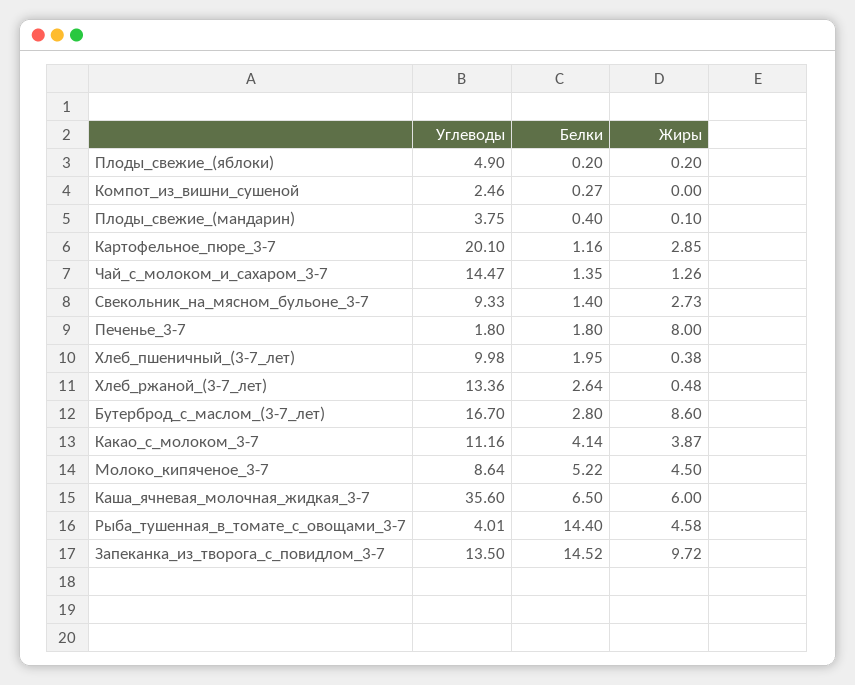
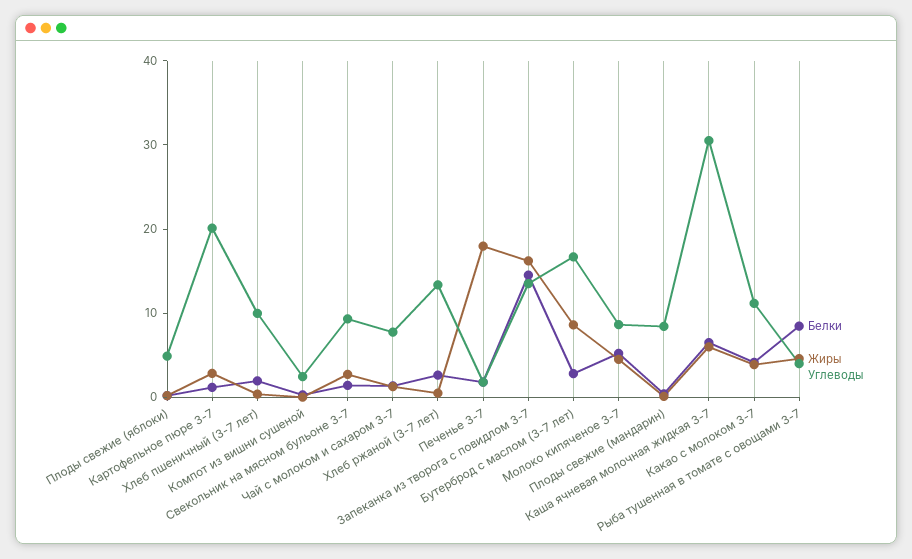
  {
    "Углеводы": {
      "Плоды_свежие_(яблоки)": 4.9,
      "Компот_из_вишни_сушеной": 2.46,
-     "Плоды_свежие_(мандарин)": 3.75,
+     "Плоды_свежие_(мандарин)": 8,
      "Картофельное_пюре_3-7": 20.1,
-     "Чай_с_молоком_и_сахаром_3-7": 14.47,
+     "Чай_с_молоком_и_сахаром_3-7": 8,
      "Свекольник_на_мясном_бульоне_3-7": 9.33,
      "Печенье_3-7": 1.8,
      "Хлеб_пшеничный_(3-7_лет)": 9.98,
      "Хлеб_ржаной_(3-7_лет)": 13.36,
      "Бутерброд_с_маслом_(3-7_лет)": 16.7,
      "Какао_с_молоком_3-7": 11.16,
      "Молоко_кипяченое_3-7": 8.64,
-     "Каша_ячневая_молочная_жидкая_3-7": 35.6,
+     "Каша_ячневая_молочная_жидкая_3-7": 30,
      "Рыба_тушенная_в_томате_с_овощами_3-7": 4.01,
      "Запеканка_из_творога_с_повидлом_3-7": 13.5
    },
    "Белки": {
      "Плоды_свежие_(яблоки)": 0.2,
      "Компот_из_вишни_сушеной": 0.27,
      "Плоды_свежие_(мандарин)": 0.4,
      "Картофельное_пюре_3-7": 1.16,
      "Чай_с_молоком_и_сахаром_3-7": 1.35,
      "Свекольник_на_мясном_бульоне_3-7": 1.4,
      "Печенье_3-7": 1.8,
      "Хлеб_пшеничный_(3-7_лет)": 1.95,
      "Хлеб_ржаной_(3-7_лет)": 2.64,
      "Бутерброд_с_маслом_(3-7_лет)": 2.8,
      "Какао_с_молоком_3-7": 4.14,
      "Молоко_кипяченое_3-7": 5.22,
      "Каша_ячневая_молочная_жидкая_3-7": 6.5,
-     "Рыба_тушенная_в_томате_с_овощами_3-7": 14.4,
+     "Рыба_тушенная_в_томате_с_овощами_3-7": 8,
      "Запеканка_из_творога_с_повидлом_3-7": 14.52
    },
    "Жиры": {
      "Плоды_свежие_(яблоки)": 0.2,
      "Компот_из_вишни_сушеной": 0,
      "Плоды_свежие_(мандарин)": 0.1,
      "Картофельное_пюре_3-7": 2.85,
      "Чай_с_молоком_и_сахаром_3-7": 1.26,
      "Свекольник_на_мясном_бульоне_3-7": 2.73,
-     "Печенье_3-7": 8,
+     "Печенье_3-7": 18,
      "Хлеб_пшеничный_(3-7_лет)": 0.38,
      "Хлеб_ржаной_(3-7_лет)": 0.48,
      "Бутерброд_с_маслом_(3-7_лет)": 8.6,
      "Какао_с_молоком_3-7": 3.87,
      "Молоко_кипяченое_3-7": 4.5,
      "Каша_ячневая_молочная_жидкая_3-7": 6,
      "Рыба_тушенная_в_томате_с_овощами_3-7": 4.58,
-     "Запеканка_из_творога_с_повидлом_3-7": 9.72
+     "Запеканка_из_творога_с_повидлом_3-7": 16
    }
  }

